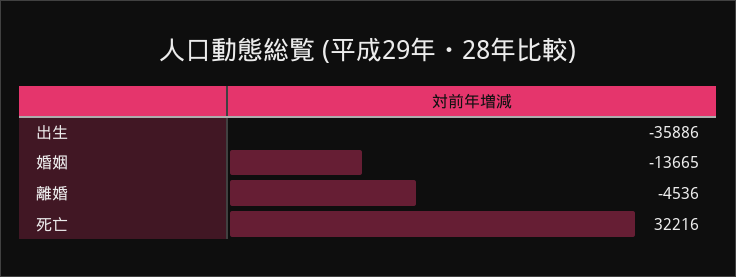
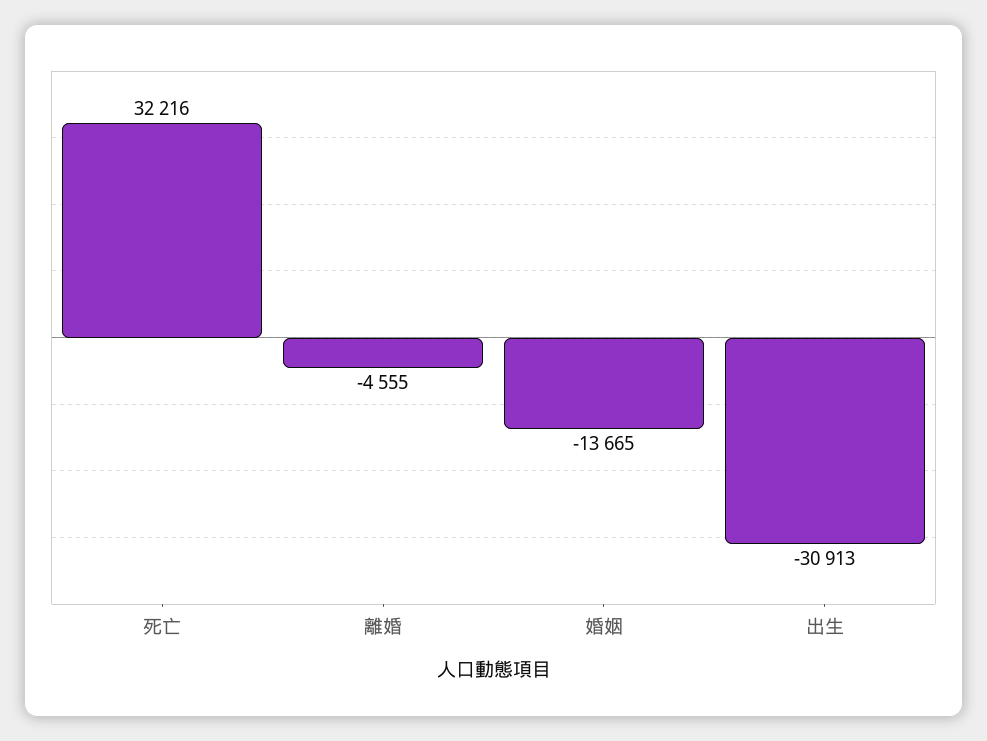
  {
-   "出生": -35886,
+   "出生": -30913,
    "婚姻": -13665,
-   "離婚": -4536,
+   "離婚": -4555,
    "死亡": 32216
  }

